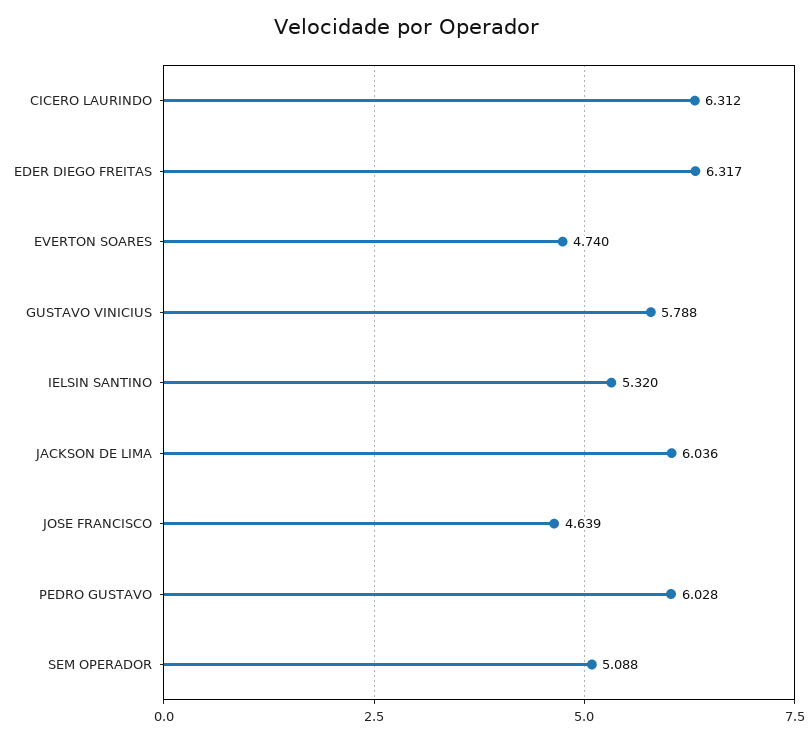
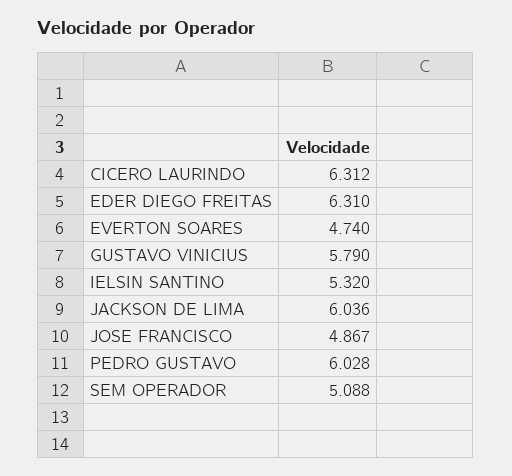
  {
    "CICERO LAURINDO": 6.312,
-   "EDER DIEGO FREITAS": 6.317,
+   "EDER DIEGO FREITAS": 6.31,
    "EVERTON SOARES": 4.74,
-   "GUSTAVO VINICIUS": 5.788,
+   "GUSTAVO VINICIUS": 5.79,
    "IELSIN SANTINO": 5.32,
    "JACKSON DE LIMA": 6.036,
-   "JOSE FRANCISCO": 4.639,
+   "JOSE FRANCISCO": 4.867,
    "PEDRO GUSTAVO": 6.028,
    "SEM OPERADOR": 5.088
  }

